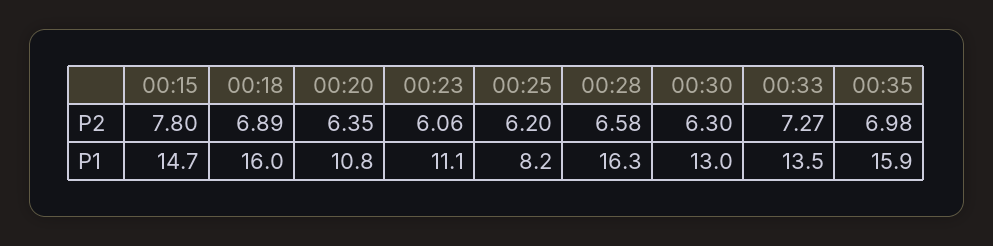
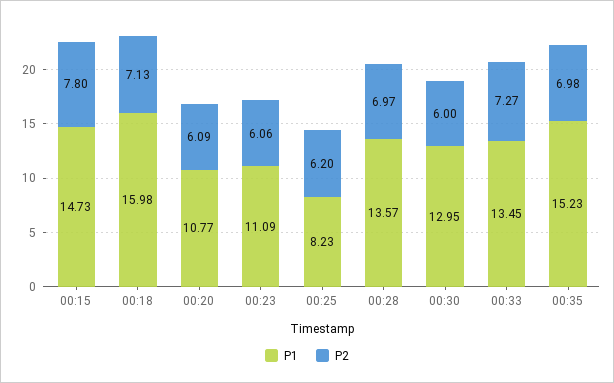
  {
    "P2": {
      "00:15": 7.8,
-     "00:18": 6.89,
+     "00:18": 7.13,
-     "00:20": 6.35,
+     "00:20": 6.09,
      "00:23": 6.06,
      "00:25": 6.2,
-     "00:28": 6.58,
+     "00:28": 6.97,
-     "00:30": 6.3,
+     "00:30": 6,
      "00:33": 7.27,
      "00:35": 6.98
    },
    "P1": {
      "00:15": 14.73,
      "00:18": 15.98,
      "00:20": 10.77,
      "00:23": 11.09,
      "00:25": 8.23,
-     "00:28": 16.3,
+     "00:28": 13.57,
      "00:30": 12.95,
      "00:33": 13.45,
-     "00:35": 15.9
+     "00:35": 15.23
    }
  }

